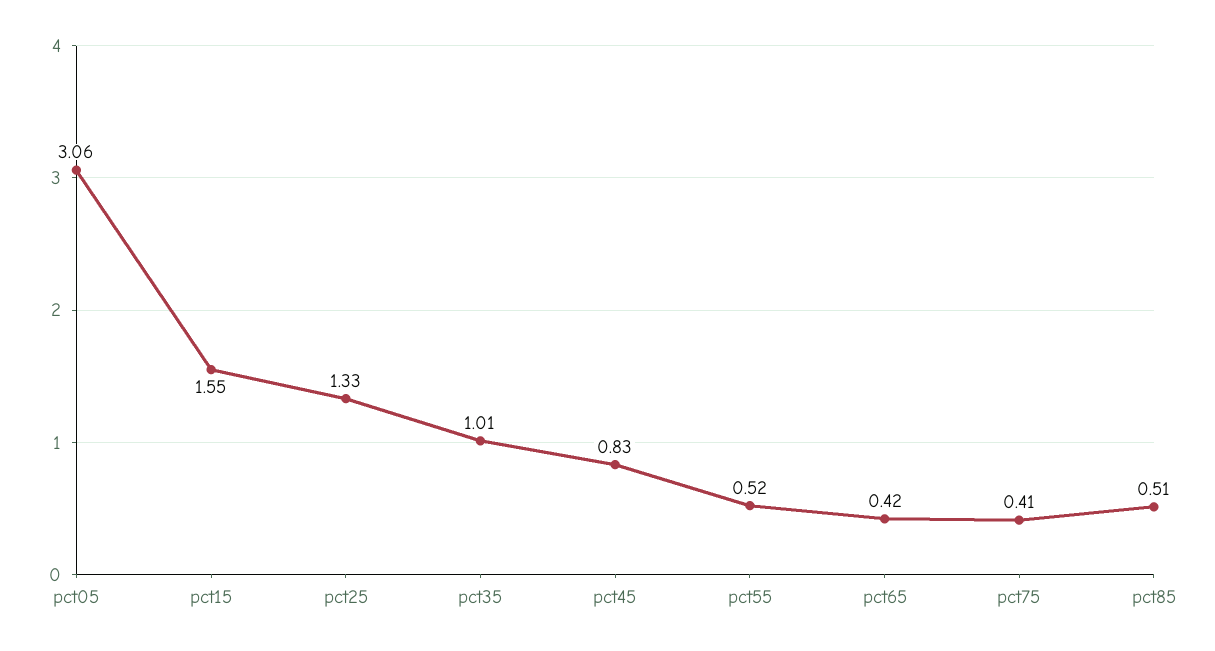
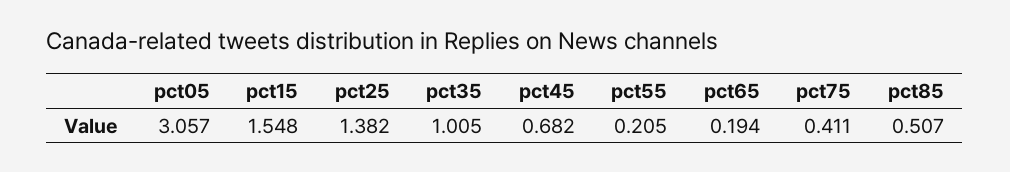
  {
    "pct05": 3.057,
    "pct15": 1.548,
-   "pct25": 1.33,
+   "pct25": 1.382,
    "pct35": 1.005,
-   "pct45": 0.83,
+   "pct45": 0.682,
-   "pct55": 0.52,
+   "pct55": 0.205,
-   "pct65": 0.42,
+   "pct65": 0.194,
    "pct75": 0.411,
    "pct85": 0.507
  }

